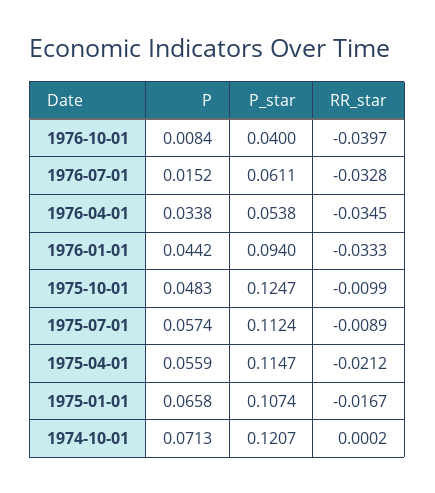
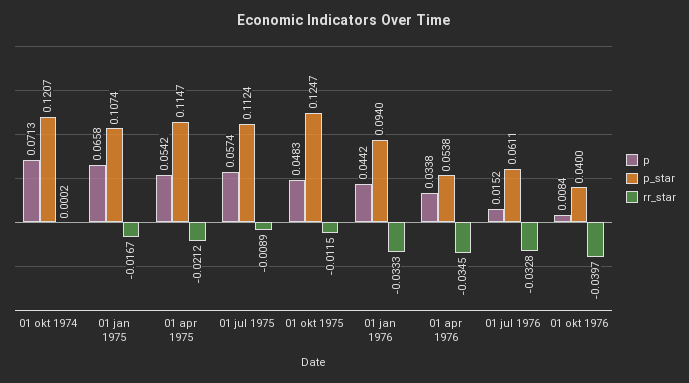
  {
    "P": {
      "1976-10-01": 0.0084,
      "1976-07-01": 0.0152,
      "1976-04-01": 0.0338,
      "1976-01-01": 0.0442,
      "1975-10-01": 0.0483,
      "1975-07-01": 0.0574,
-     "1975-04-01": 0.0559,
+     "1975-04-01": 0.0542,
      "1975-01-01": 0.0658,
      "1974-10-01": 0.0713
    },
    "P_star": {
      "1976-10-01": 0.04,
      "1976-07-01": 0.0611,
      "1976-04-01": 0.0538,
      "1976-01-01": 0.094,
      "1975-10-01": 0.1247,
      "1975-07-01": 0.1124,
      "1975-04-01": 0.1147,
      "1975-01-01": 0.1074,
      "1974-10-01": 0.1207
    },
    "RR_star": {
      "1976-10-01": -0.0397,
      "1976-07-01": -0.0328,
      "1976-04-01": -0.0345,
      "1976-01-01": -0.0333,
-     "1975-10-01": -0.0099,
+     "1975-10-01": -0.0115,
      "1975-07-01": -0.0089,
      "1975-04-01": -0.0212,
      "1975-01-01": -0.0167,
      "1974-10-01": 0.0002
    }
  }

